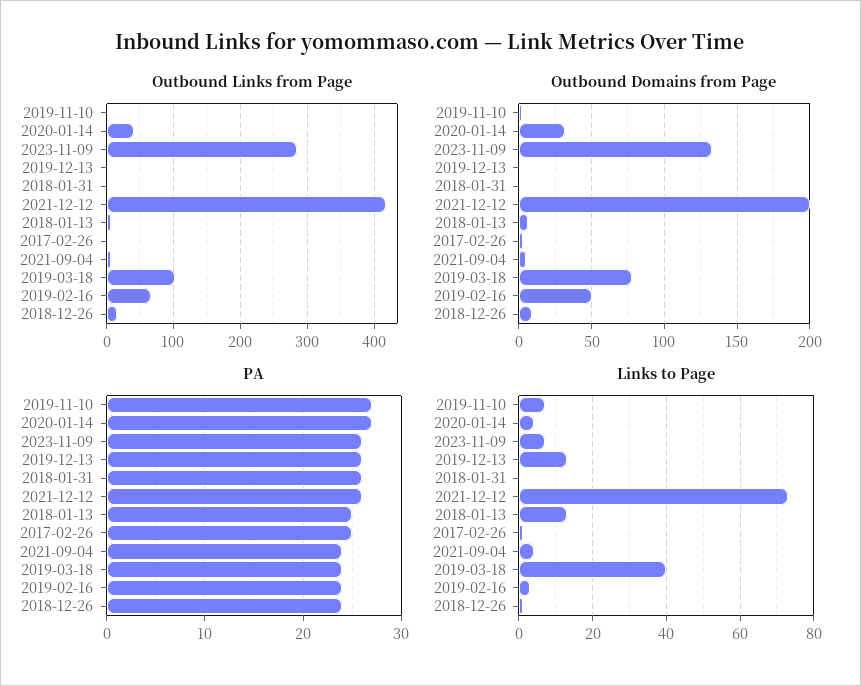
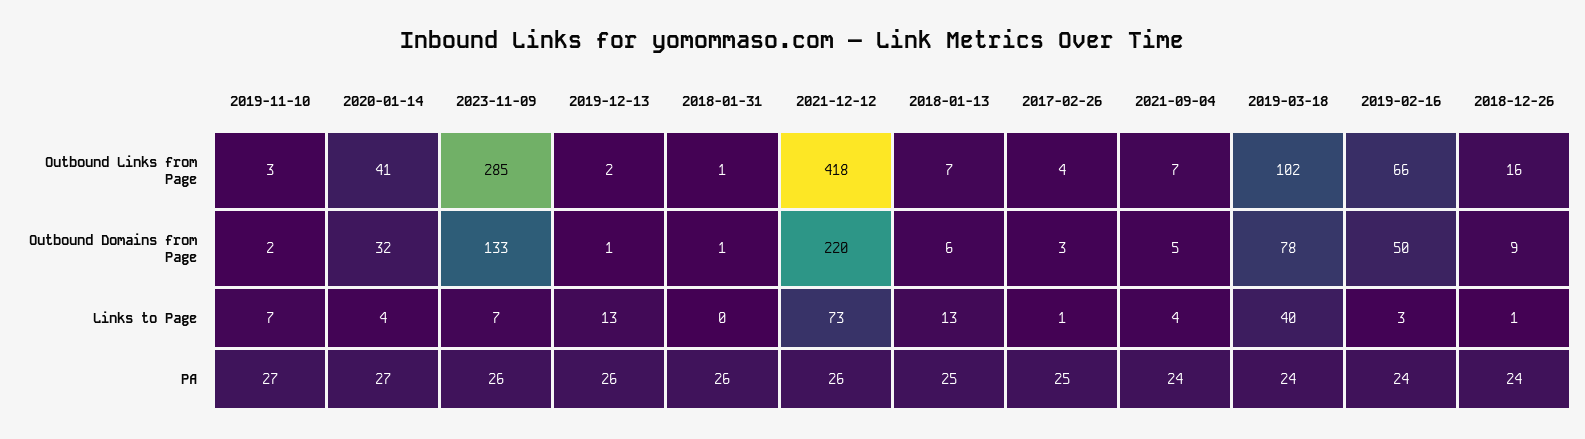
  {
    "Outbound Links from Page": {
      "2019-11-10": 3,
      "2020-01-14": 41,
      "2023-11-09": 285,
      "2019-12-13": 2,
      "2018-01-31": 1,
      "2021-12-12": 418,
      "2018-01-13": 7,
      "2017-02-26": 4,
      "2021-09-04": 7,
      "2019-03-18": 102,
      "2019-02-16": 66,
      "2018-12-26": 16
    },
    "Outbound Domains from Page": {
      "2019-11-10": 2,
      "2020-01-14": 32,
      "2023-11-09": 133,
      "2019-12-13": 1,
      "2018-01-31": 1,
-     "2021-12-12": 200,
+     "2021-12-12": 220,
      "2018-01-13": 6,
      "2017-02-26": 3,
      "2021-09-04": 5,
      "2019-03-18": 78,
      "2019-02-16": 50,
      "2018-12-26": 9
    },
    "PA": {
      "2019-11-10": 27,
      "2020-01-14": 27,
      "2023-11-09": 26,
      "2019-12-13": 26,
      "2018-01-31": 26,
      "2021-12-12": 26,
      "2018-01-13": 25,
      "2017-02-26": 25,
      "2021-09-04": 24,
      "2019-03-18": 24,
      "2019-02-16": 24,
      "2018-12-26": 24
    },
    "Links to Page": {
      "2019-11-10": 7,
      "2020-01-14": 4,
      "2023-11-09": 7,
      "2019-12-13": 13,
      "2018-01-31": 0,
      "2021-12-12": 73,
      "2018-01-13": 13,
      "2017-02-26": 1,
      "2021-09-04": 4,
      "2019-03-18": 40,
      "2019-02-16": 3,
      "2018-12-26": 1
    }
  }

